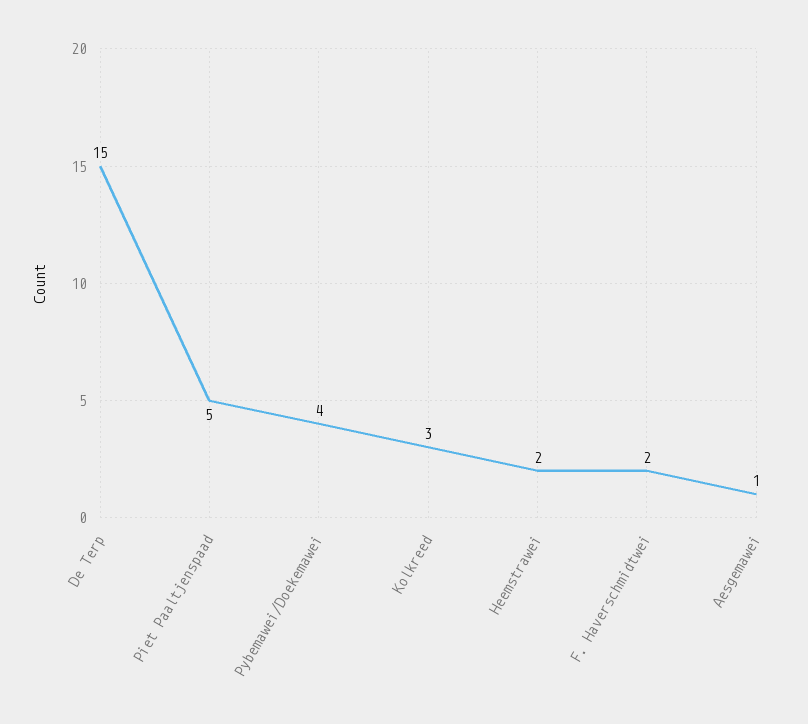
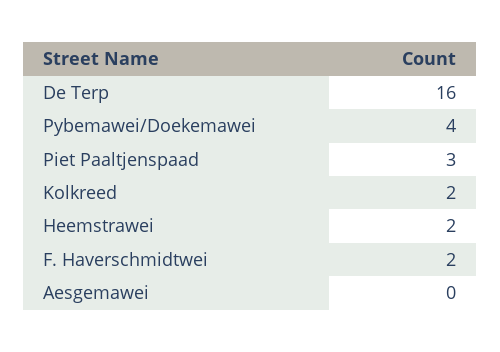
  {
-   "De Terp": 15,
+   "De Terp": 16,
-   "Piet Paaltjenspaad": 5,
+   "Piet Paaltjenspaad": 3,
    "Pybemawei/Doekemawei": 4,
-   "Kolkreed": 3,
+   "Kolkreed": 2,
    "Heemstrawei": 2,
    "F. Haverschmidtwei": 2,
-   "Aesgemawei": 1
+   "Aesgemawei": 0
  }

